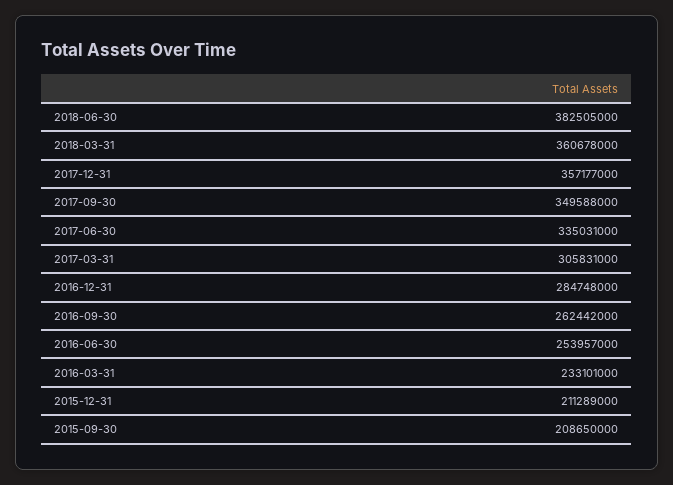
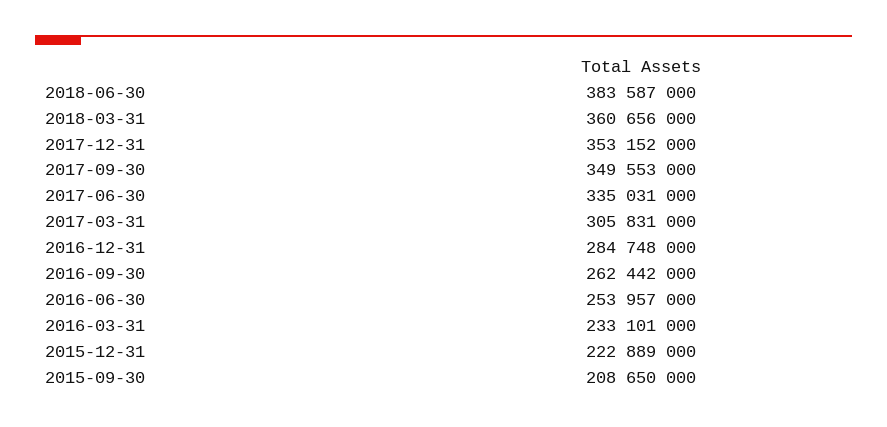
  {
-   "2018-06-30": 382505000,
+   "2018-06-30": 383587000,
-   "2018-03-31": 360678000,
+   "2018-03-31": 360656000,
-   "2017-12-31": 357177000,
+   "2017-12-31": 353152000,
-   "2017-09-30": 349588000,
+   "2017-09-30": 349553000,
    "2017-06-30": 335031000,
    "2017-03-31": 305831000,
    "2016-12-31": 284748000,
    "2016-09-30": 262442000,
    "2016-06-30": 253957000,
    "2016-03-31": 233101000,
-   "2015-12-31": 211289000,
+   "2015-12-31": 222889000,
    "2015-09-30": 208650000
  }

